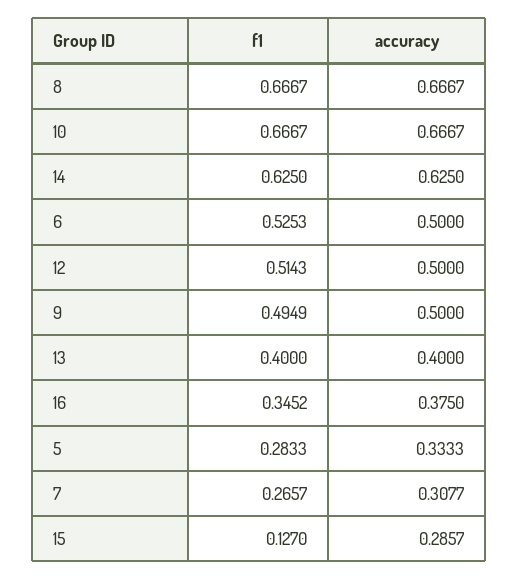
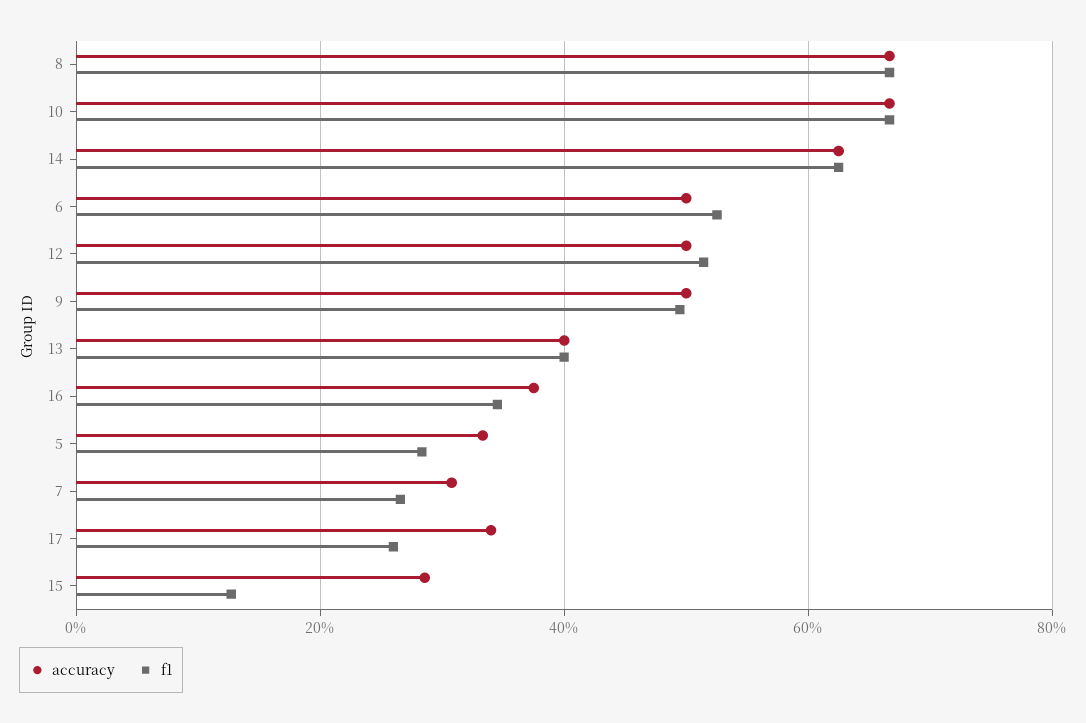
  {
    "f1": {
      "8": 0.6667,
      "10": 0.6667,
      "14": 0.625,
      "6": 0.5253,
      "12": 0.5143,
      "9": 0.4949,
      "13": 0.4,
      "16": 0.3452,
      "5": 0.2833,
      "7": 0.2657,
-     "15": 0.127
+     "15": 0.127,
+     "17": 0.26
    },
    "accuracy": {
      "8": 0.6667,
      "10": 0.6667,
      "14": 0.625,
      "6": 0.5,
      "12": 0.5,
      "9": 0.5,
      "13": 0.4,
      "16": 0.375,
      "5": 0.3333,
      "7": 0.3077,
-     "15": 0.2857
+     "15": 0.2857,
+     "17": 0.34
    }
  }

